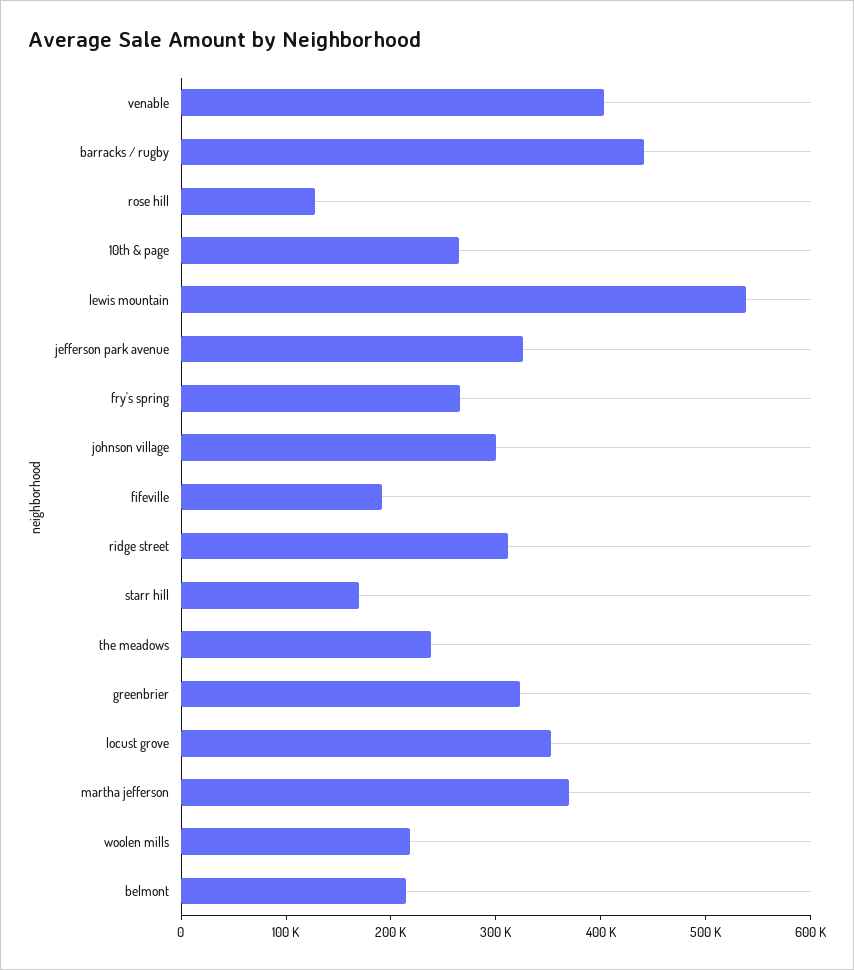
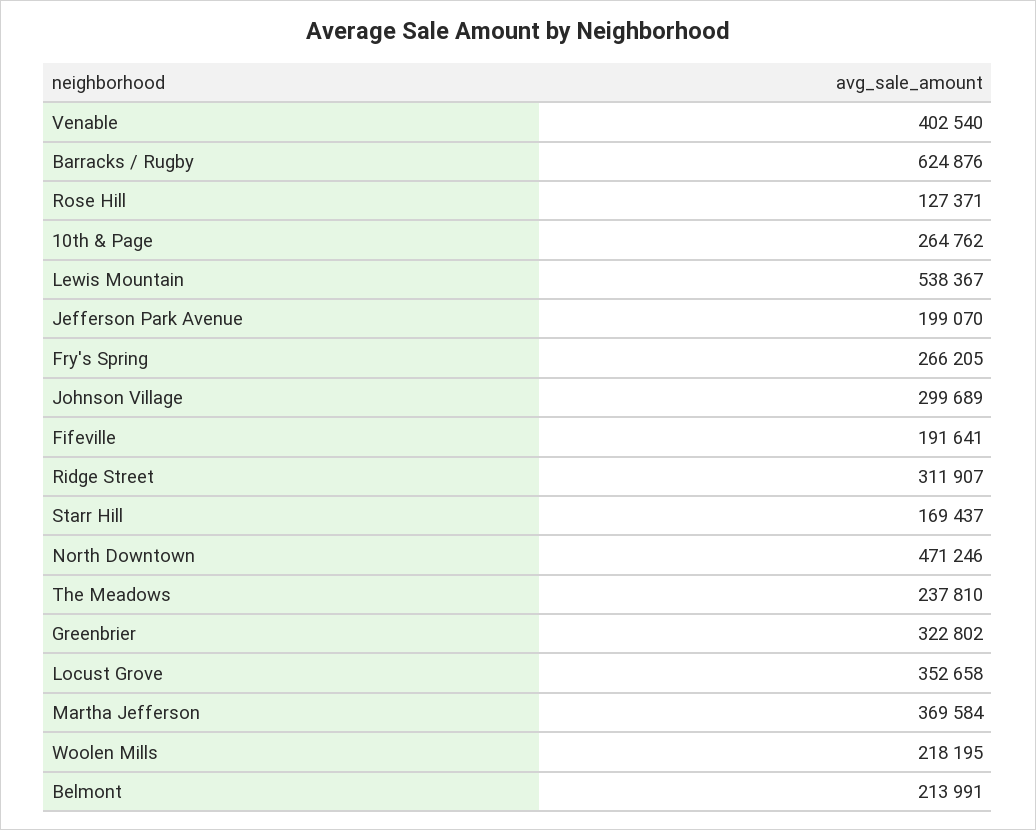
  {
    "venable": 402540,
-   "barracks / rugby": 440000,
+   "barracks / rugby": 624876,
    "rose hill": 127371,
    "10th & page": 264762,
    "lewis mountain": 538367,
-   "jefferson park avenue": 320000,
+   "jefferson park avenue": 199070,
    "fry's spring": 266205,
    "johnson village": 299689,
    "fifeville": 191641,
    "ridge street": 311907,
    "starr hill": 169437,
    "the meadows": 237810,
    "greenbrier": 322802,
    "locust grove": 352658,
    "martha jefferson": 369584,
    "woolen mills": 218195,
-   "belmont": 213991
+   "belmont": 213991,
+   "North Downtown": 471246
  }

